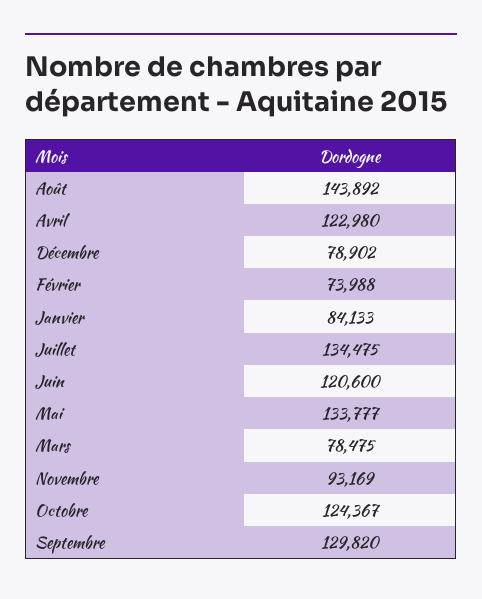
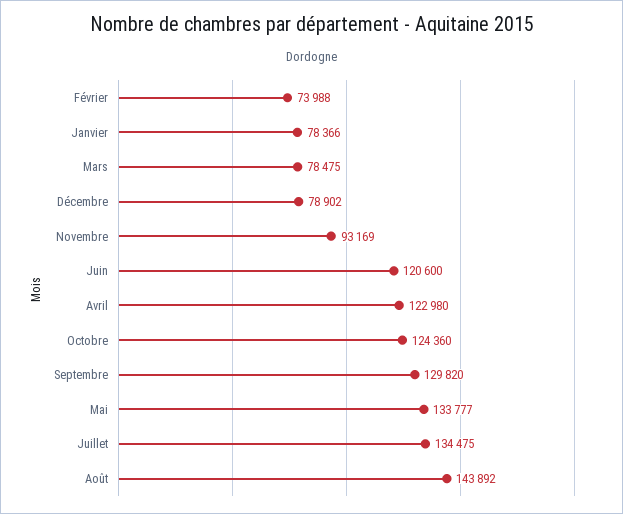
  {
    "Août": 143892,
    "Avril": 122980,
    "Décembre": 78902,
    "Février": 73988,
-   "Janvier": 84133,
+   "Janvier": 78366,
    "Juillet": 134475,
    "Juin": 120600,
    "Mai": 133777,
    "Mars": 78475,
    "Novembre": 93169,
-   "Octobre": 124367,
+   "Octobre": 124360,
    "Septembre": 129820
  }

